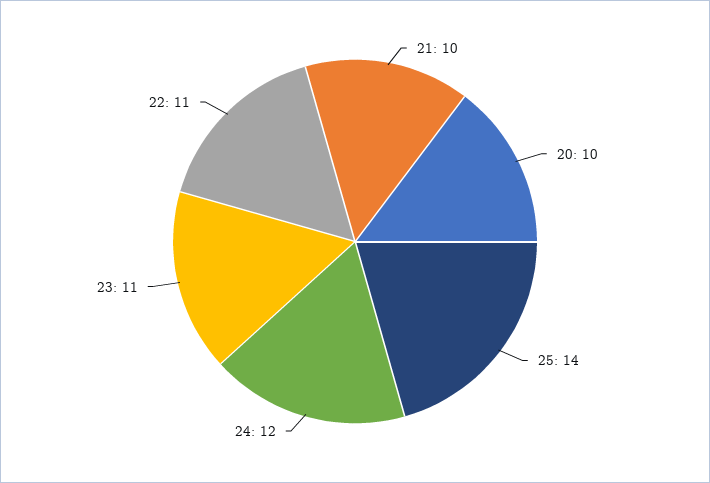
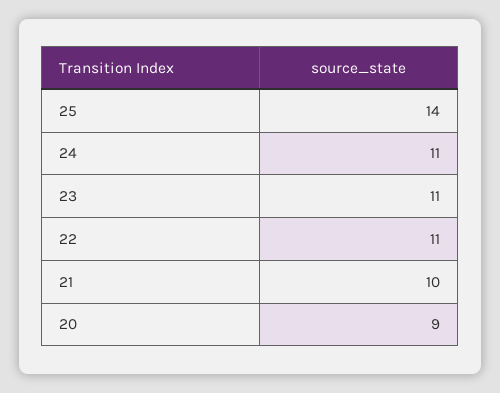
  {
    "21": 10,
-   "20": 10,
+   "20": 9,
    "25": 14,
-   "24": 12,
+   "24": 11,
    "23": 11,
    "22": 11
  }

